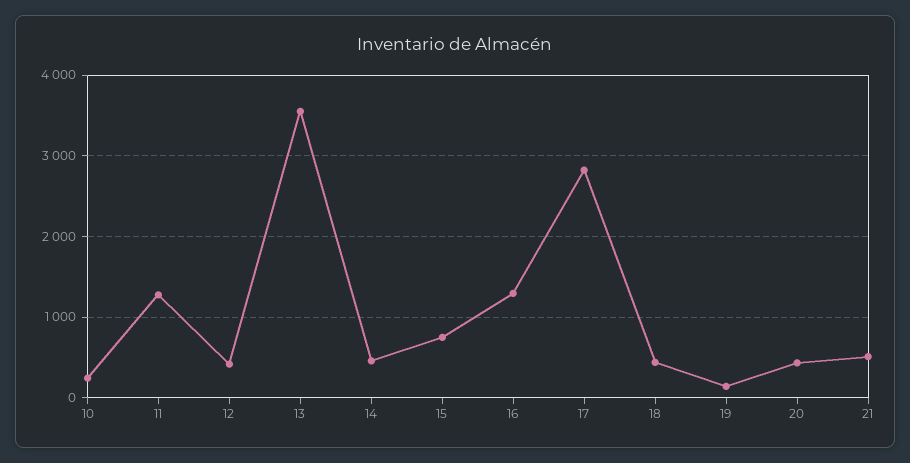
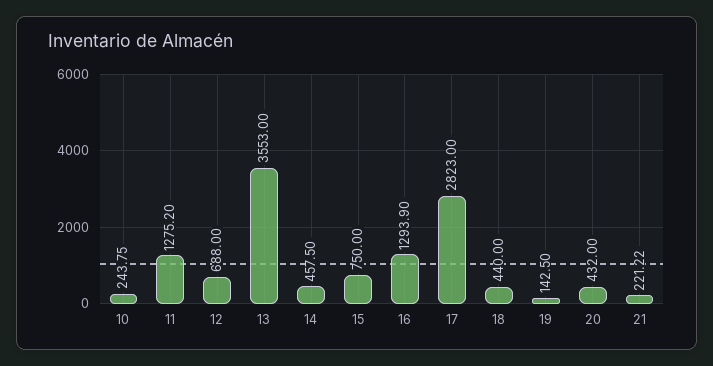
  {
    "10": 243.75,
    "11": 1275.2,
-   "12": 400,
+   "12": 688,
    "13": 3553,
    "14": 457.5,
    "15": 750,
    "16": 1293.9,
    "17": 2823,
    "18": 440,
    "19": 142.5,
    "20": 432,
-   "21": 500
+   "21": 221.22
  }

